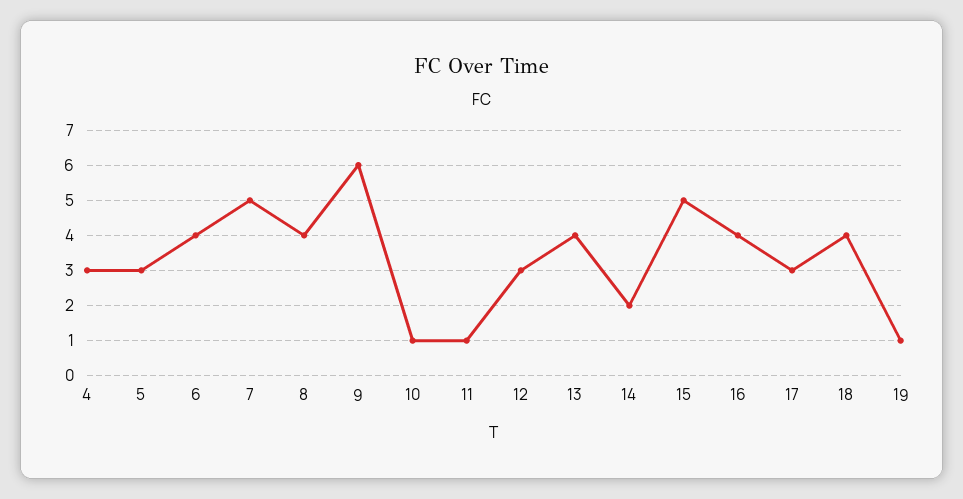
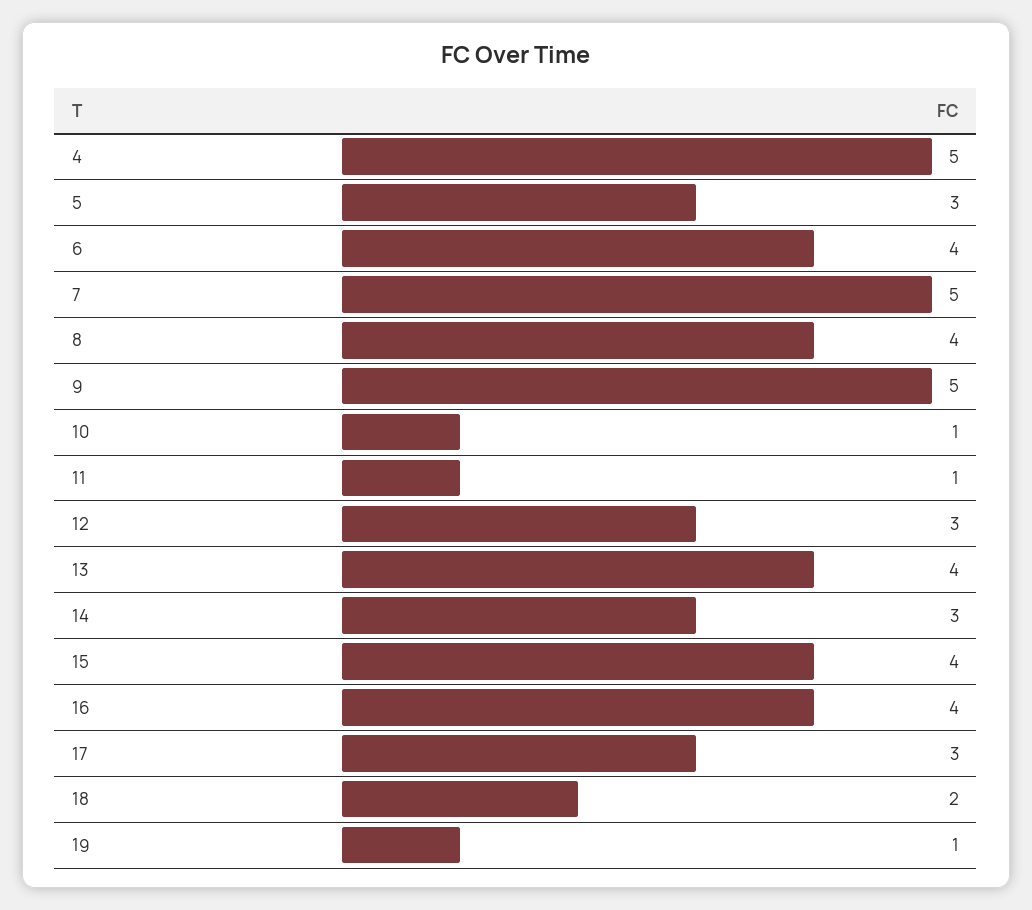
  {
-   "4": 3,
+   "4": 5,
    "5": 3,
    "6": 4,
    "7": 5,
    "8": 4,
-   "9": 6,
+   "9": 5,
    "10": 1,
    "11": 1,
    "12": 3,
    "13": 4,
-   "14": 2,
+   "14": 3,
-   "15": 5,
+   "15": 4,
    "16": 4,
    "17": 3,
-   "18": 4,
+   "18": 2,
    "19": 1
  }

